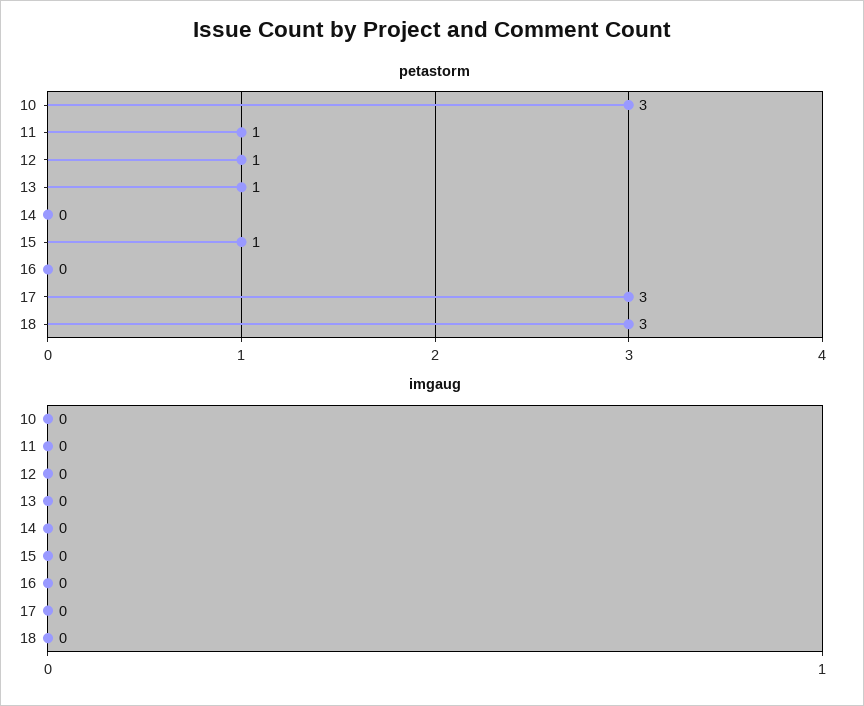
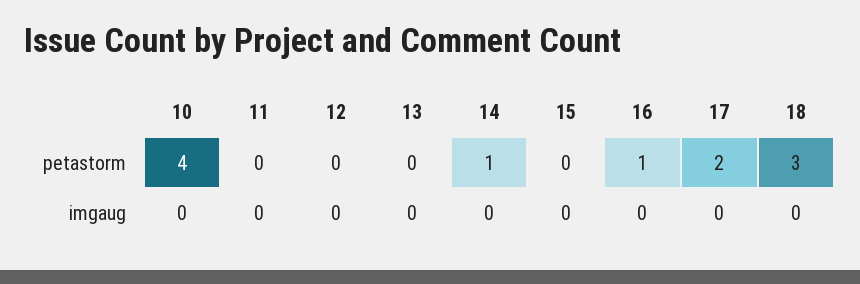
  {
    "petastorm": {
-     "10": 3,
+     "10": 4,
-     "11": 1,
+     "11": 0,
-     "12": 1,
+     "12": 0,
-     "13": 1,
+     "13": 0,
-     "14": 0,
+     "14": 1,
-     "15": 1,
+     "15": 0,
-     "16": 0,
+     "16": 1,
-     "17": 3,
+     "17": 2,
      "18": 3
    },
    "imgaug": {
      "10": 0,
      "11": 0,
      "12": 0,
      "13": 0,
      "14": 0,
      "15": 0,
      "16": 0,
      "17": 0,
      "18": 0
    }
  }

